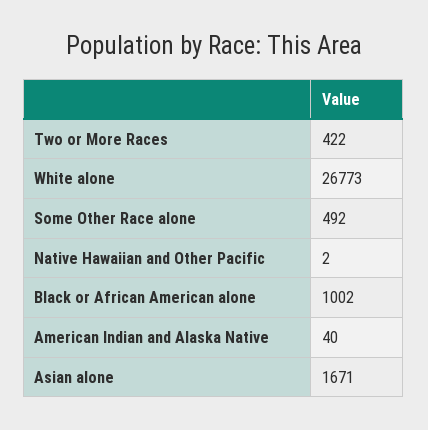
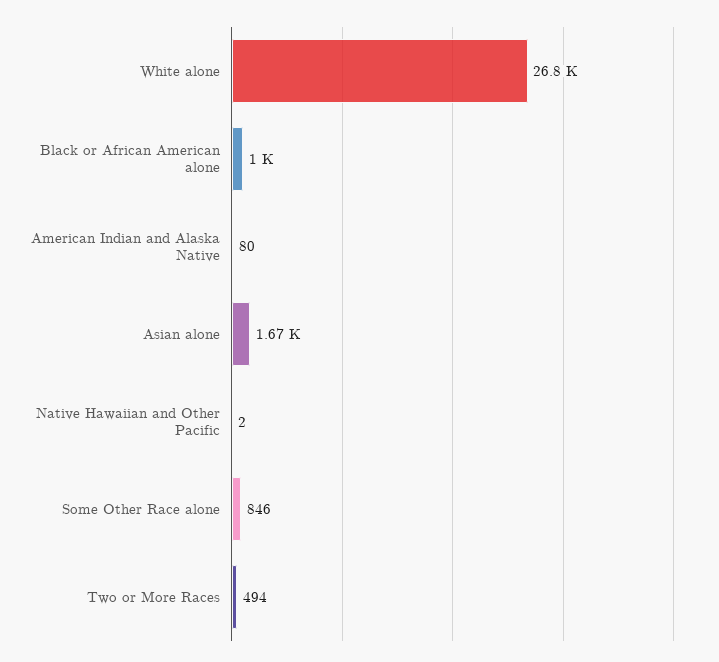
  {
-   "Two or More Races": 422,
+   "Two or More Races": 494,
    "White alone": 26773,
-   "Some Other Race alone": 492,
+   "Some Other Race alone": 846,
    "Native Hawaiian and Other Pacific": 2,
    "Black or African American alone": 1002,
-   "American Indian and Alaska Native": 40,
+   "American Indian and Alaska Native": 80,
    "Asian alone": 1671
  }

